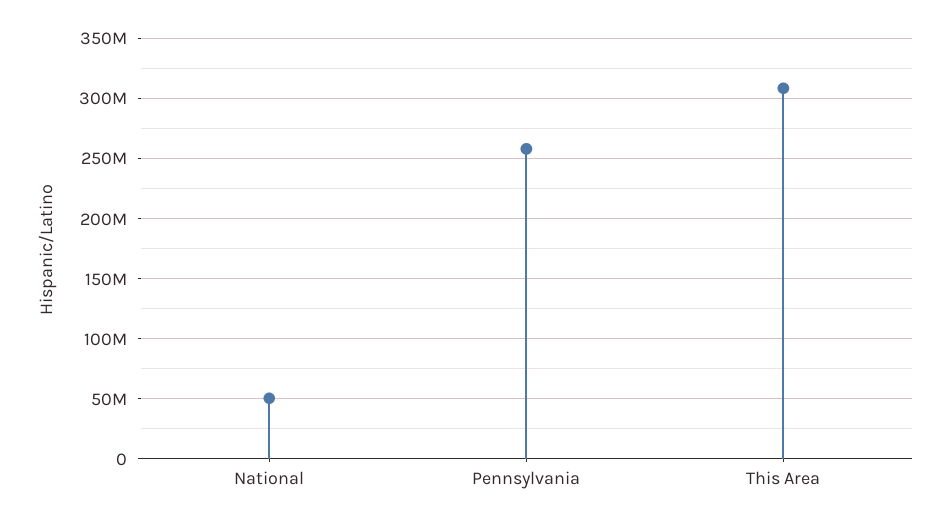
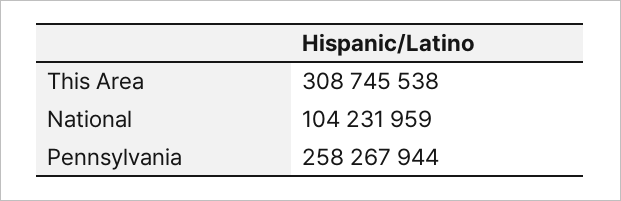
  {
-   "National": 50000000,
+   "National": 104231959,
    "Pennsylvania": 258267944,
    "This Area": 308745538
  }

